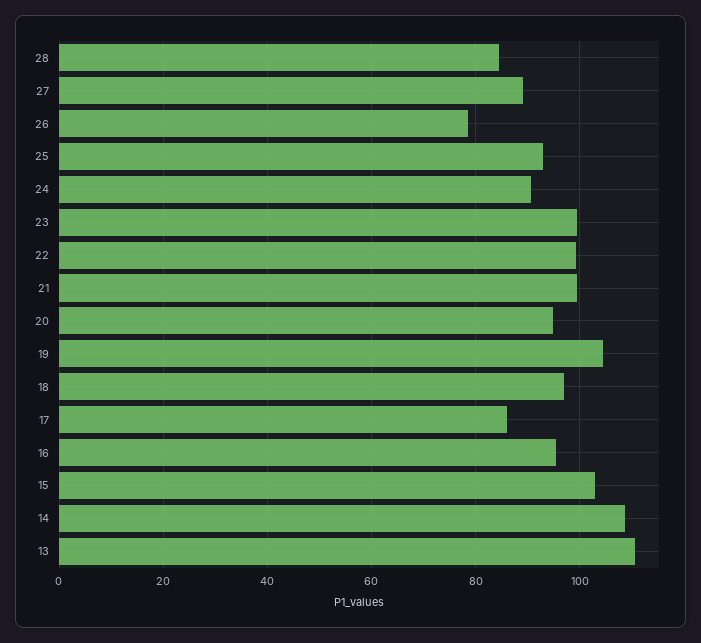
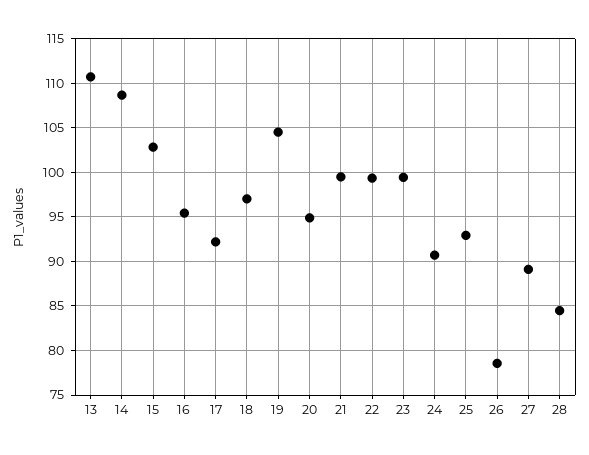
  {
    "28": 84,
    "27": 89,
    "26": 79,
    "25": 93,
    "24": 91,
    "23": 99,
    "22": 99,
    "21": 100,
    "20": 95,
    "19": 105,
    "18": 97,
-   "17": 86,
+   "17": 92,
    "16": 95,
    "15": 103,
    "14": 109,
    "13": 111
  }

